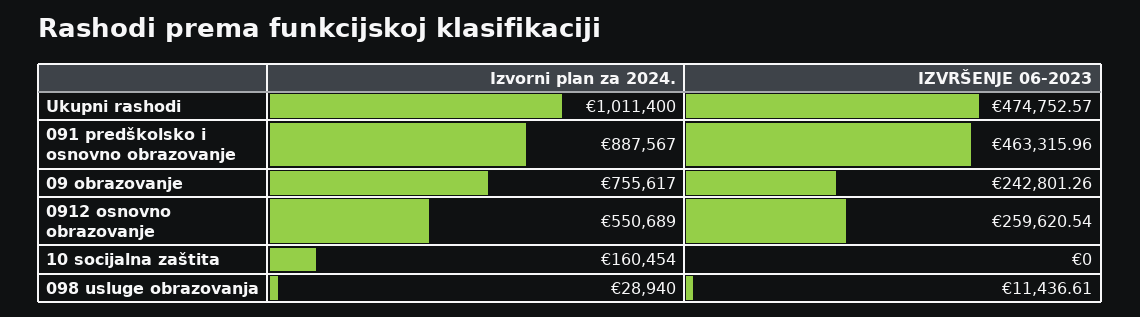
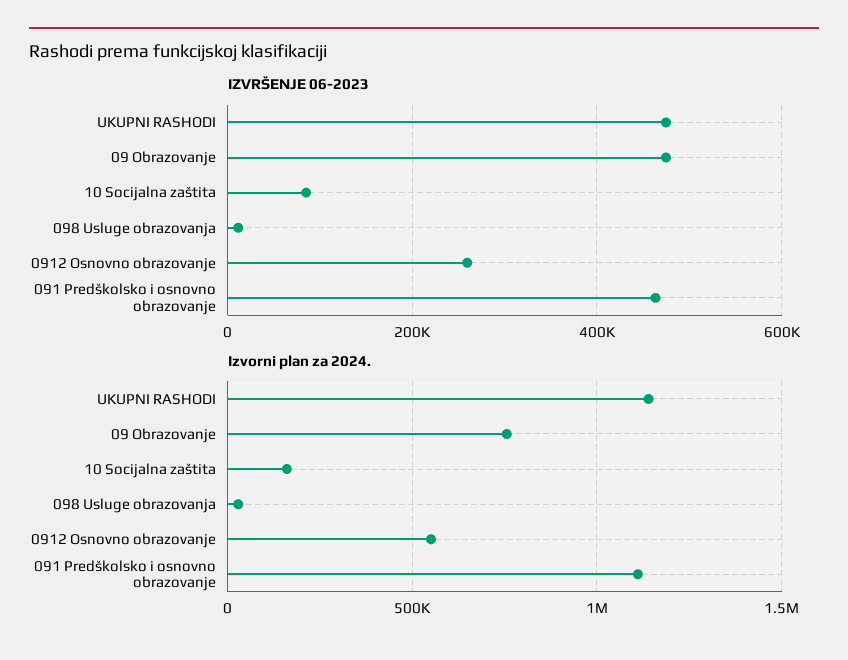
  {
    "Izvorni plan za 2024.": {
-     "Ukupni rashodi": 1011400,
+     "Ukupni rashodi": 1150000,
-     "091 predškolsko i osnovno obrazovanje": 887567,
+     "091 predškolsko i osnovno obrazovanje": 1100000,
      "09 obrazovanje": 755617,
      "0912 osnovno obrazovanje": 550689,
      "10 socijalna zaštita": 160454,
      "098 usluge obrazovanja": 28940
    },
    "IZVRŠENJE 06-2023": {
      "Ukupni rashodi": 474752.57,
      "091 predškolsko i osnovno obrazovanje": 463315.96,
-     "09 obrazovanje": 242801.26,
+     "09 obrazovanje": 480000,
      "0912 osnovno obrazovanje": 259620.54,
-     "10 socijalna zaštita": 0,
+     "10 socijalna zaštita": 80000,
      "098 usluge obrazovanja": 11436.61
    }
  }

